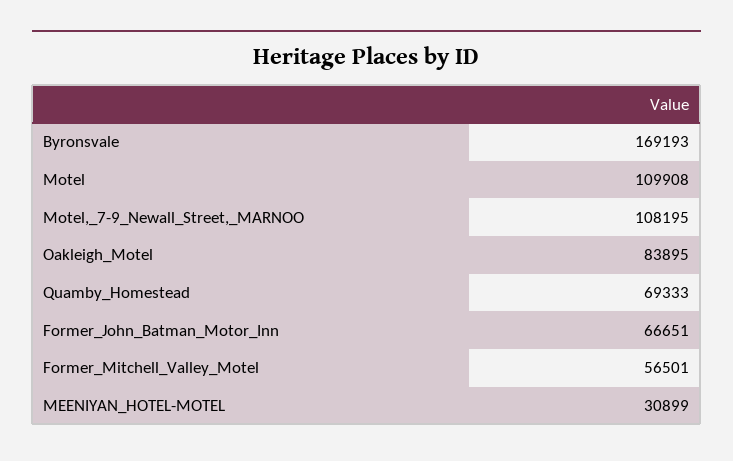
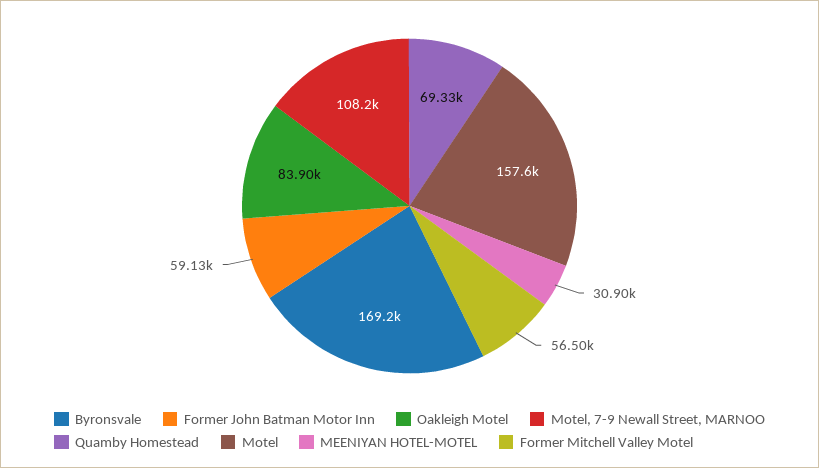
  {
    "Byronsvale": 169193,
-   "Motel": 109908,
+   "Motel": 157600,
    "Motel,_7-9_Newall_Street,_MARNOO": 108195,
    "Oakleigh_Motel": 83895,
    "Quamby_Homestead": 69333,
-   "Former_John_Batman_Motor_Inn": 66651,
+   "Former_John_Batman_Motor_Inn": 59130,
    "Former_Mitchell_Valley_Motel": 56501,
    "MEENIYAN_HOTEL-MOTEL": 30899
  }

